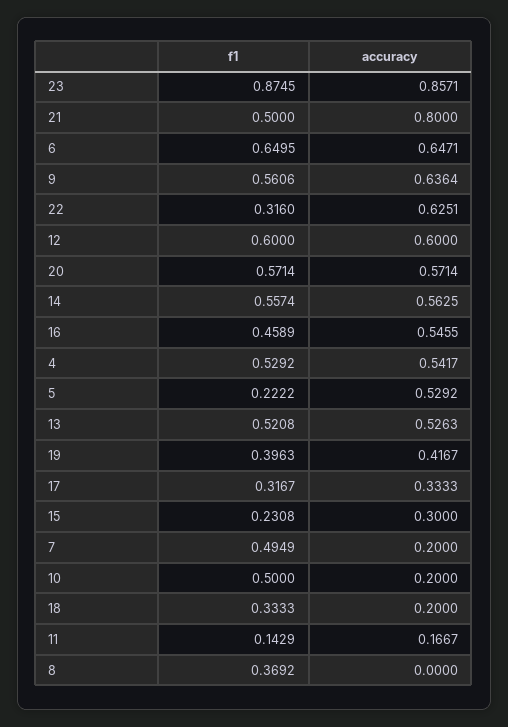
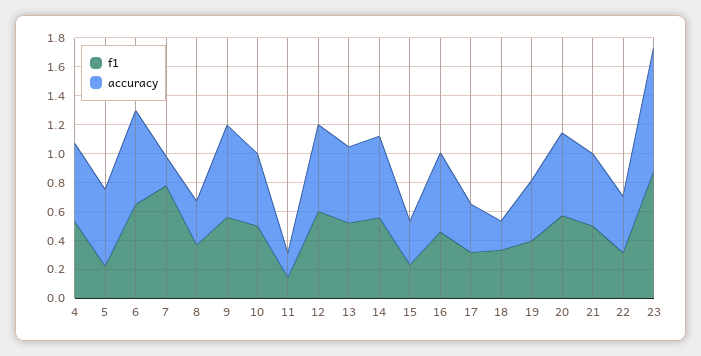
  {
    "f1": {
      "23": 0.8745,
      "21": 0.5,
      "6": 0.6495,
      "9": 0.5606,
      "22": 0.316,
      "12": 0.6,
      "20": 0.5714,
      "14": 0.5574,
      "16": 0.4589,
      "4": 0.5292,
      "5": 0.2222,
      "13": 0.5208,
      "19": 0.3963,
      "17": 0.3167,
      "15": 0.2308,
-     "7": 0.4949,
+     "7": 0.8,
      "10": 0.5,
      "18": 0.3333,
      "11": 0.1429,
      "8": 0.3692
    },
    "accuracy": {
      "23": 0.8571,
-     "21": 0.8,
+     "21": 0.5,
      "6": 0.6471,
      "9": 0.6364,
-     "22": 0.6251,
+     "22": 0.4,
      "12": 0.6,
      "20": 0.5714,
      "14": 0.5625,
      "16": 0.5455,
      "4": 0.5417,
      "5": 0.5292,
      "13": 0.5263,
      "19": 0.4167,
      "17": 0.3333,
      "15": 0.3,
      "7": 0.2,
-     "10": 0.2,
+     "10": 0.5,
      "18": 0.2,
      "11": 0.1667,
-     "8": 0
+     "8": 0.3
    }
  }

